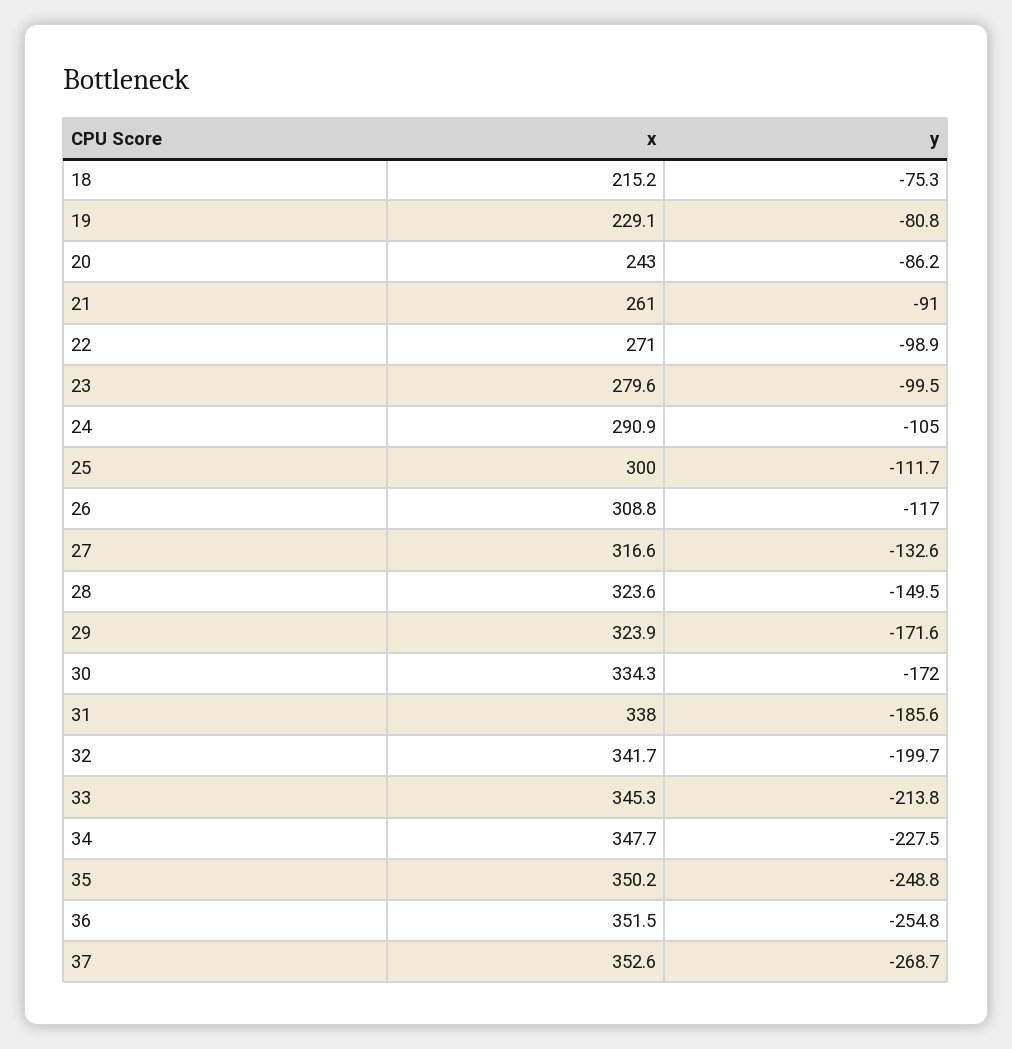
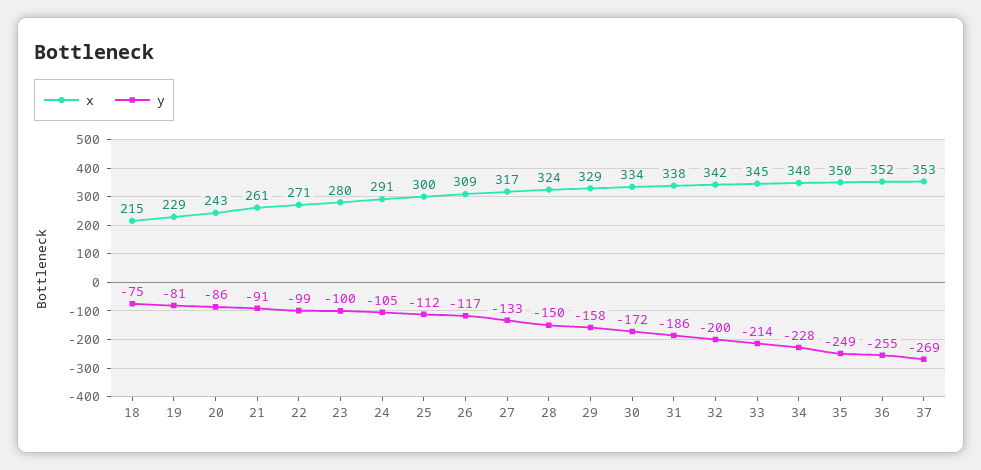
  {
    "x": {
      "18": 215.2,
      "19": 229.1,
      "20": 243,
      "21": 261,
      "22": 271,
      "23": 279.6,
      "24": 290.9,
      "25": 300,
      "26": 308.8,
      "27": 316.6,
      "28": 323.6,
-     "29": 323.9,
+     "29": 329,
      "30": 334.3,
      "31": 338,
      "32": 341.7,
      "33": 345.3,
      "34": 347.7,
      "35": 350.2,
      "36": 351.5,
      "37": 352.6
    },
    "y": {
      "18": -75.3,
      "19": -80.8,
      "20": -86.2,
      "21": -91,
      "22": -98.9,
      "23": -99.5,
      "24": -105,
      "25": -111.7,
      "26": -117,
      "27": -132.6,
      "28": -149.5,
-     "29": -171.6,
+     "29": -158,
      "30": -172,
      "31": -185.6,
      "32": -199.7,
      "33": -213.8,
      "34": -227.5,
      "35": -248.8,
      "36": -254.8,
      "37": -268.7
    }
  }

